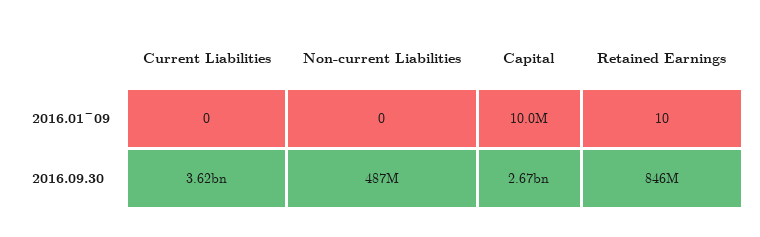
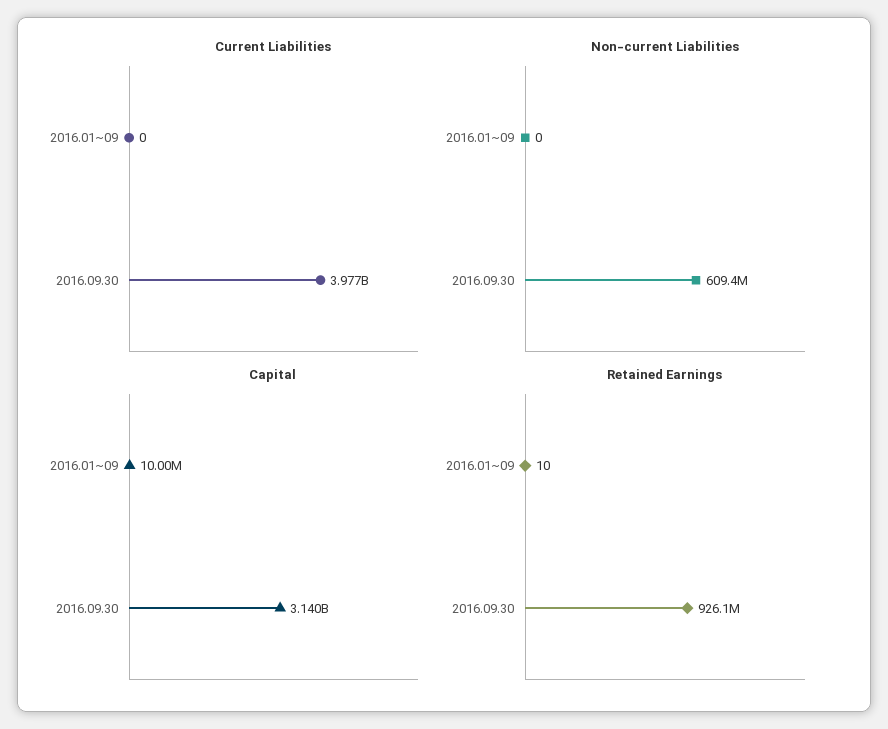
  {
    "Current Liabilities": {
      "2016.01~09": 0,
-     "2016.09.30": 3620000000
+     "2016.09.30": 3977000000
    },
    "Non-current Liabilities": {
      "2016.01~09": 0,
-     "2016.09.30": 487000000
+     "2016.09.30": 609400000
    },
    "Capital": {
      "2016.01~09": 10000000,
-     "2016.09.30": 2670000000
+     "2016.09.30": 3140000000
    },
    "Retained Earnings": {
      "2016.01~09": 10,
-     "2016.09.30": 846000000
+     "2016.09.30": 926100000
    }
  }

